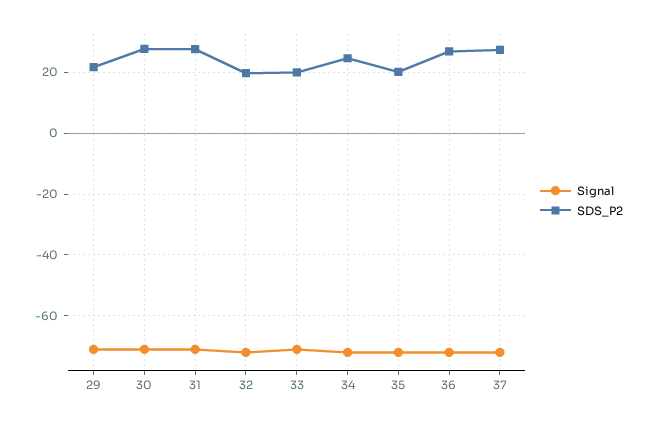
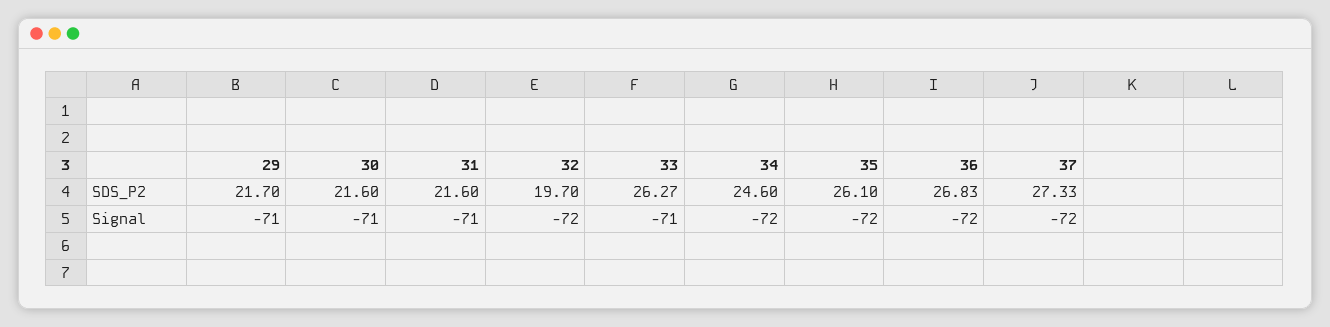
  {
    "Signal": {
      "29": -71,
      "30": -71,
      "31": -71,
      "32": -72,
      "33": -71,
      "34": -72,
      "35": -72,
      "36": -72,
      "37": -72
    },
    "SDS_P2": {
      "29": 21.7,
-     "30": 28,
+     "30": 21.6,
-     "31": 28,
+     "31": 21.6,
      "32": 19.7,
-     "33": 20,
+     "33": 26.27,
      "34": 24.6,
-     "35": 20,
+     "35": 26.1,
      "36": 26.83,
      "37": 27.33
    }
  }

